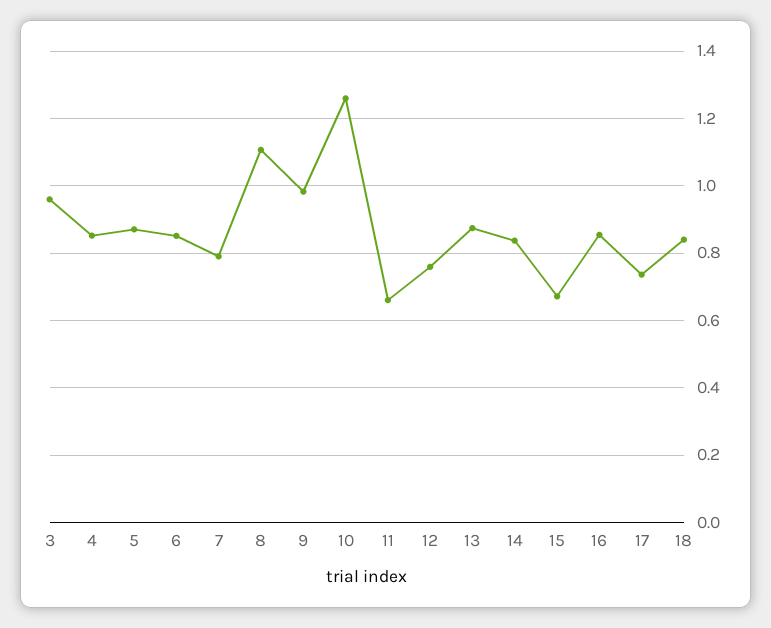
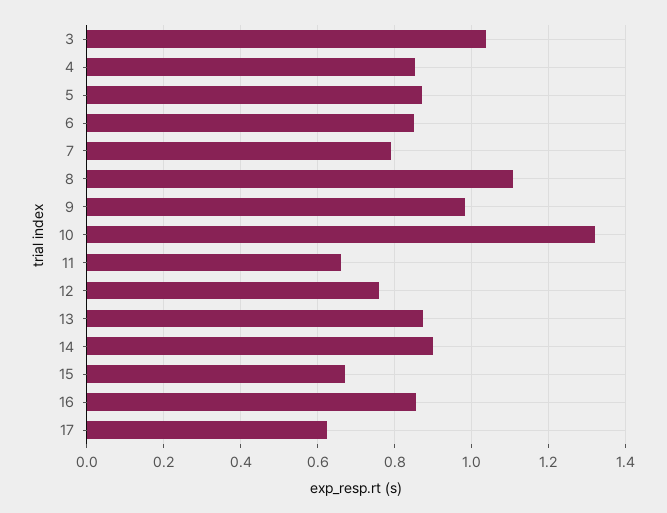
  {
-   "3": 0.96,
+   "3": 1.04,
    "4": 0.86,
    "5": 0.88,
    "6": 0.86,
    "7": 0.8,
    "8": 1.1,
    "9": 0.98,
-   "10": 1.26,
+   "10": 1.32,
    "11": 0.66,
    "12": 0.76,
    "13": 0.88,
-   "14": 0.84,
+   "14": 0.9,
    "15": 0.68,
    "16": 0.86,
-   "17": 0.74,
+   "17": 0.62
-   "18": 0.84
  }

